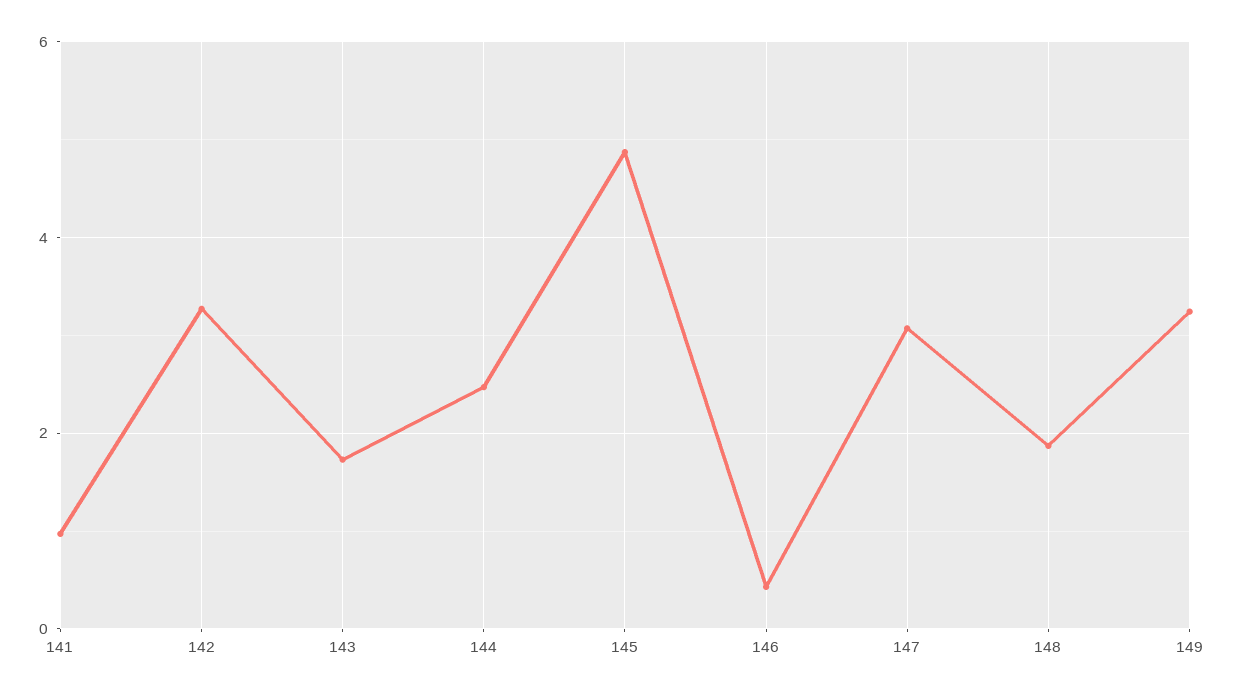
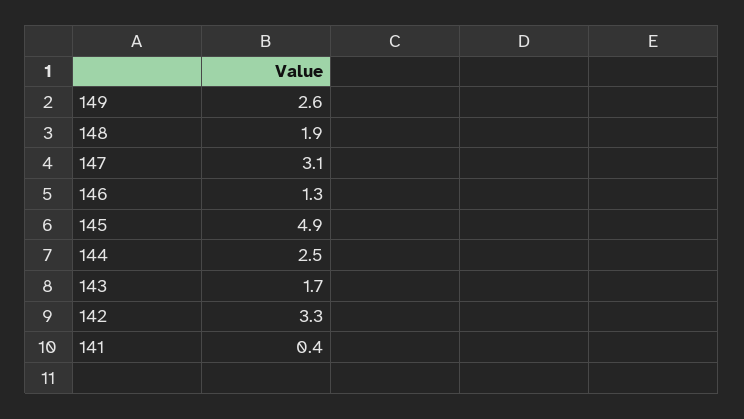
  {
-   "141": 1,
+   "141": 0.4,
    "142": 3.3,
    "143": 1.7,
    "144": 2.5,
    "145": 4.9,
-   "146": 0.4,
+   "146": 1.3,
    "147": 3.1,
    "148": 1.9,
-   "149": 3.2
+   "149": 2.6
  }

